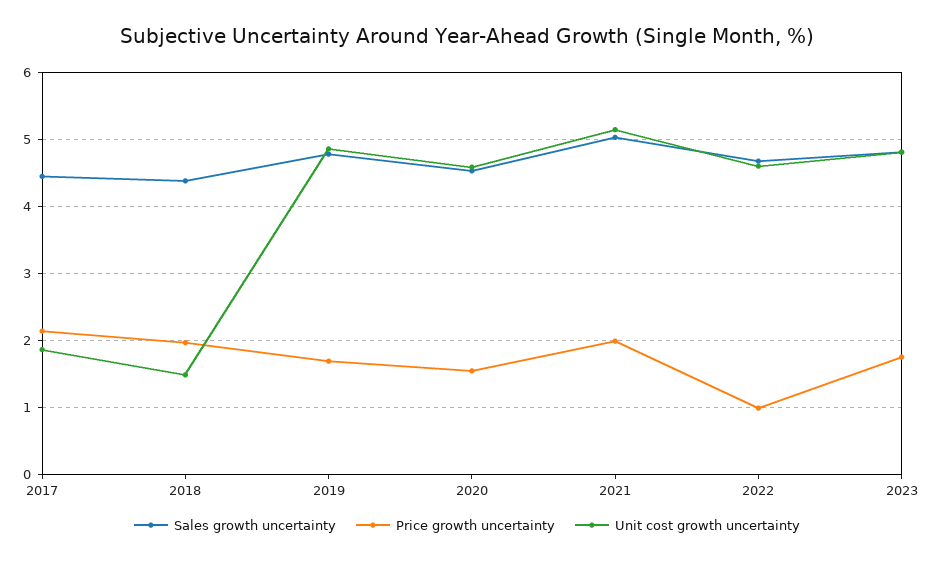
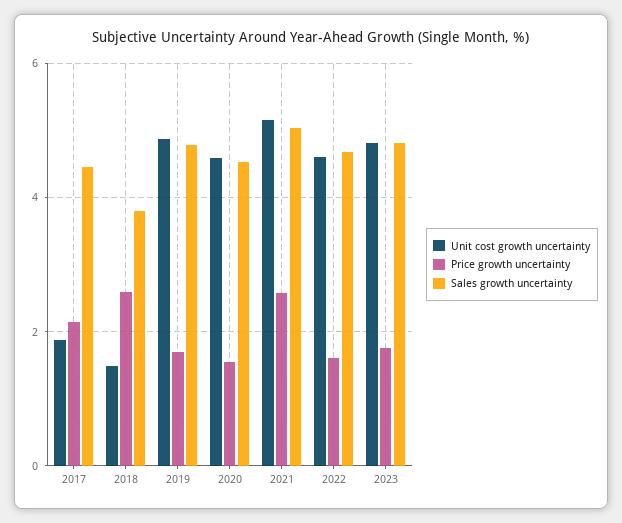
  {
    "Sales growth uncertainty": {
      "2017": 4.5,
-     "2018": 4.4,
+     "2018": 3.8,
      "2019": 4.8,
      "2020": 4.5,
      "2021": 5,
      "2022": 4.7,
      "2023": 4.8
    },
    "Price growth uncertainty": {
      "2017": 2.1,
-     "2018": 2,
+     "2018": 2.6,
      "2019": 1.7,
      "2020": 1.6,
-     "2021": 2,
+     "2021": 2.6,
-     "2022": 1,
+     "2022": 1.6,
      "2023": 1.8
    },
    "Unit cost growth uncertainty": {
      "2017": 1.9,
      "2018": 1.5,
      "2019": 4.9,
      "2020": 4.6,
      "2021": 5.2,
      "2022": 4.6,
      "2023": 4.8
    }
  }

